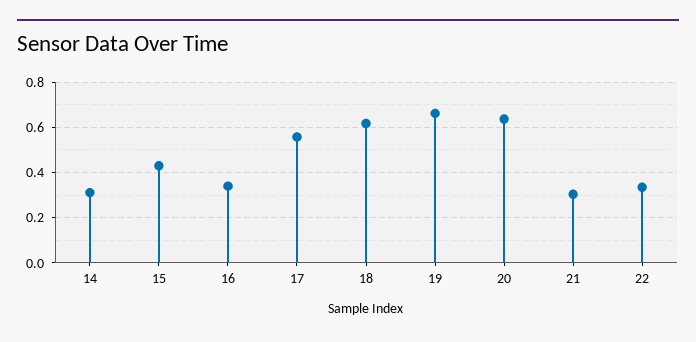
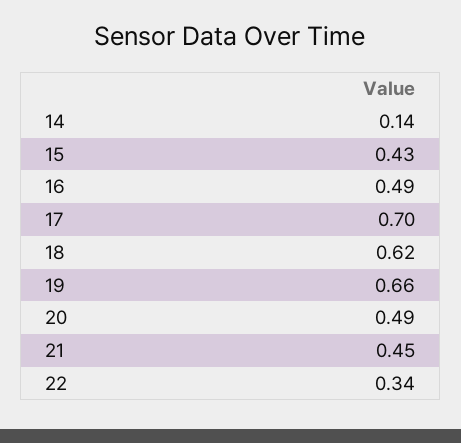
  {
-   "14": 0.3,
+   "14": 0.14,
    "15": 0.43,
-   "16": 0.35,
+   "16": 0.49,
-   "17": 0.55,
+   "17": 0.7,
    "18": 0.62,
    "19": 0.66,
-   "20": 0.65,
+   "20": 0.49,
-   "21": 0.3,
+   "21": 0.45,
    "22": 0.34
  }

